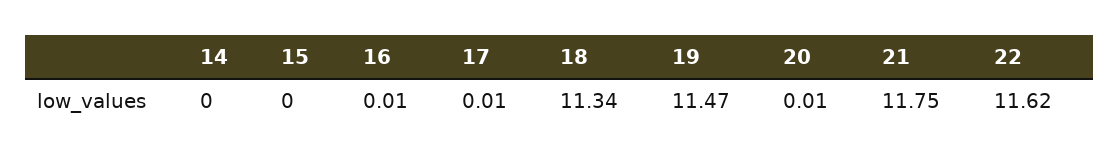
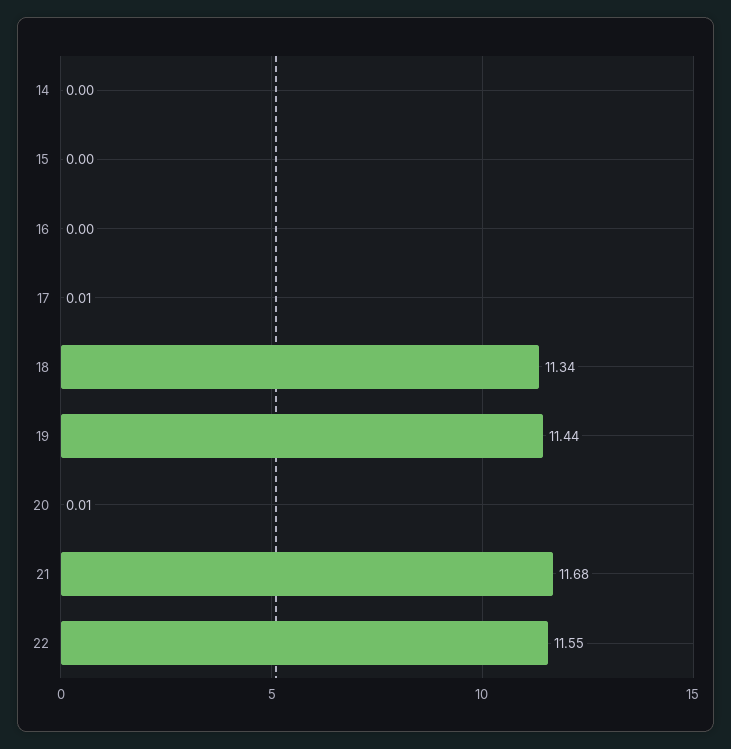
  {
    "14": 0,
    "15": 0,
-   "16": 0.01,
+   "16": 0,
    "17": 0.01,
    "18": 11.34,
-   "19": 11.47,
+   "19": 11.44,
    "20": 0.01,
-   "21": 11.75,
+   "21": 11.68,
-   "22": 11.62
+   "22": 11.55
  }

